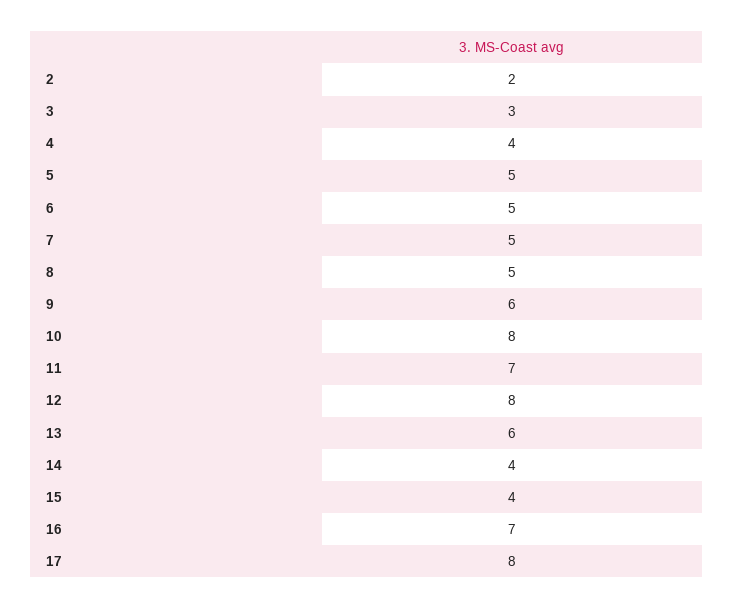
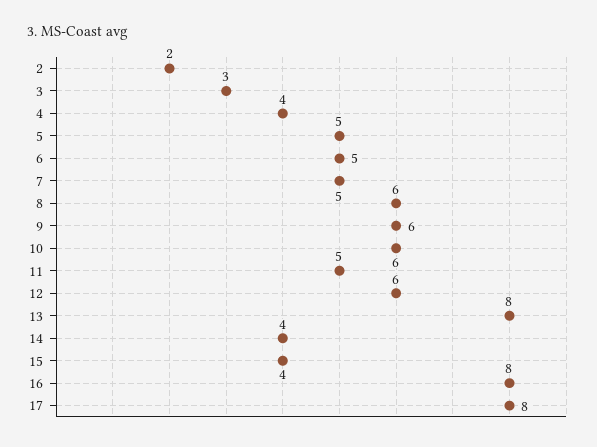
  {
    "2": 2,
    "3": 3,
    "4": 4,
    "5": 5,
    "6": 5,
    "7": 5,
-   "8": 5,
+   "8": 6,
    "9": 6,
-   "10": 8,
+   "10": 6,
-   "11": 7,
+   "11": 5,
-   "12": 8,
+   "12": 6,
-   "13": 6,
+   "13": 8,
    "14": 4,
    "15": 4,
-   "16": 7,
+   "16": 8,
    "17": 8
  }

